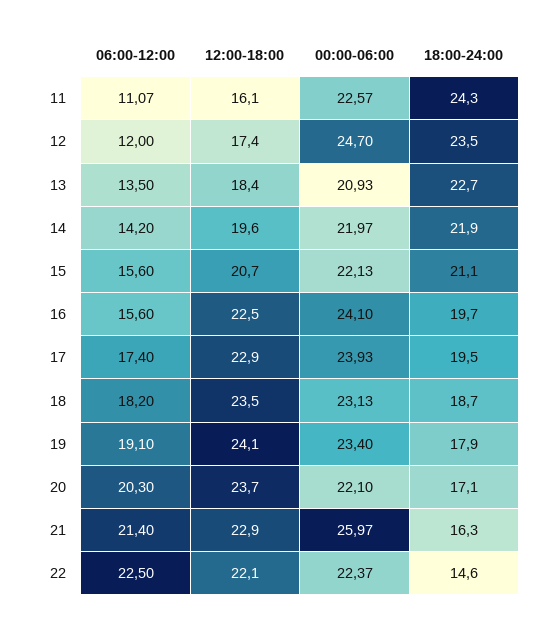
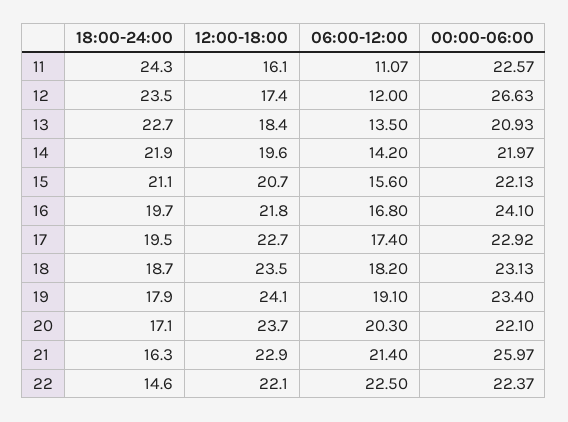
  {
    "06:00-12:00": {
      "11": 11.07,
      "12": 12,
      "13": 13.5,
      "14": 14.2,
      "15": 15.6,
-     "16": 15.6,
+     "16": 16.8,
      "17": 17.4,
      "18": 18.2,
      "19": 19.1,
      "20": 20.3,
      "21": 21.4,
      "22": 22.5
    },
    "12:00-18:00": {
      "11": 16.1,
      "12": 17.4,
      "13": 18.4,
      "14": 19.6,
      "15": 20.7,
-     "16": 22.5,
+     "16": 21.8,
-     "17": 22.9,
+     "17": 22.7,
      "18": 23.5,
      "19": 24.1,
      "20": 23.7,
      "21": 22.9,
      "22": 22.1
    },
    "00:00-06:00": {
      "11": 22.57,
-     "12": 24.7,
+     "12": 26.63,
      "13": 20.93,
      "14": 21.97,
      "15": 22.13,
      "16": 24.1,
-     "17": 23.93,
+     "17": 22.92,
      "18": 23.13,
      "19": 23.4,
      "20": 22.1,
      "21": 25.97,
      "22": 22.37
    },
    "18:00-24:00": {
      "11": 24.3,
      "12": 23.5,
      "13": 22.7,
      "14": 21.9,
      "15": 21.1,
      "16": 19.7,
      "17": 19.5,
      "18": 18.7,
      "19": 17.9,
      "20": 17.1,
      "21": 16.3,
      "22": 14.6
    }
  }

